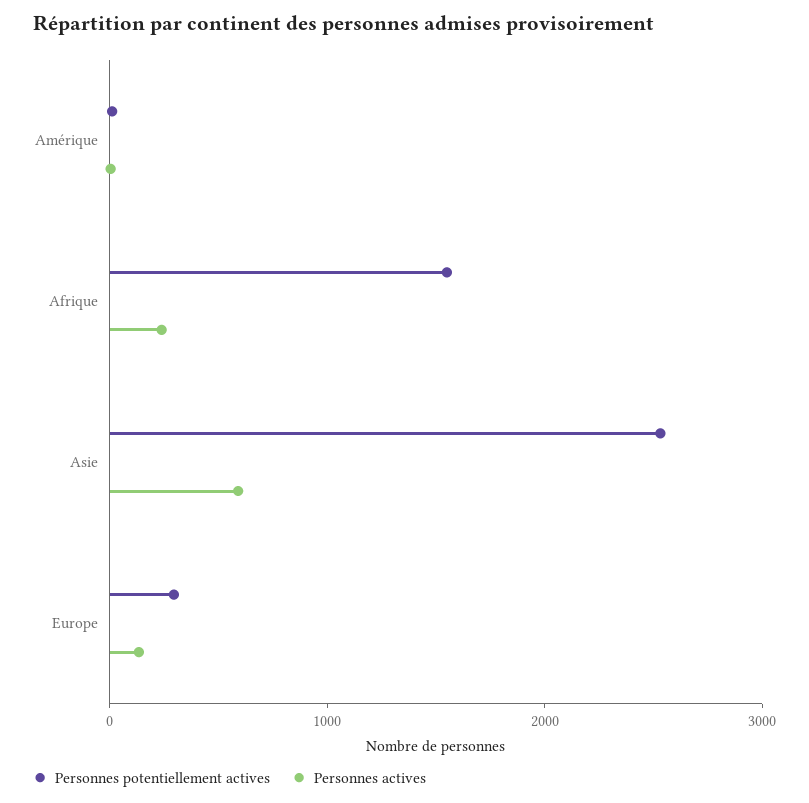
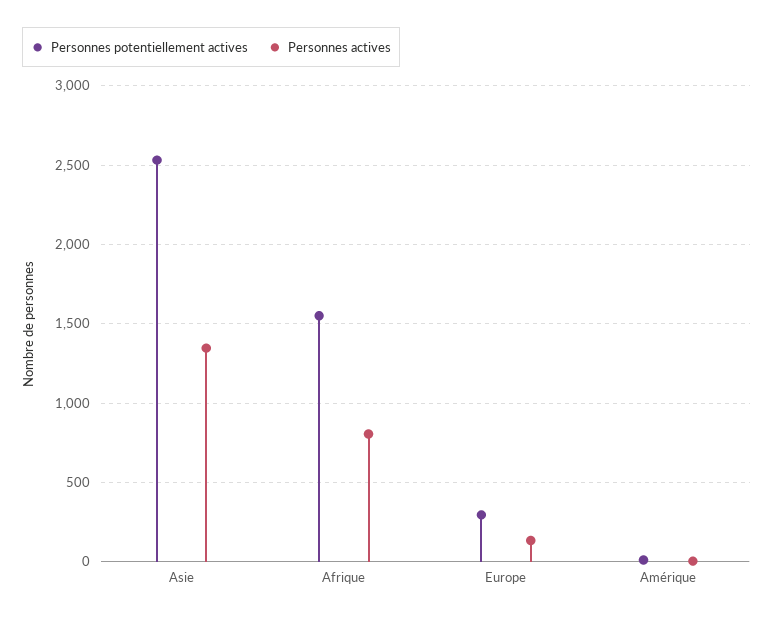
  {
    "Personnes potentiellement actives": {
      "Amérique": 0,
      "Afrique": 1550,
      "Asie": 2550,
      "Europe": 300
    },
    "Personnes actives": {
      "Amérique": 0,
-     "Afrique": 200,
+     "Afrique": 800,
-     "Asie": 600,
+     "Asie": 1350,
      "Europe": 150
    }
  }

